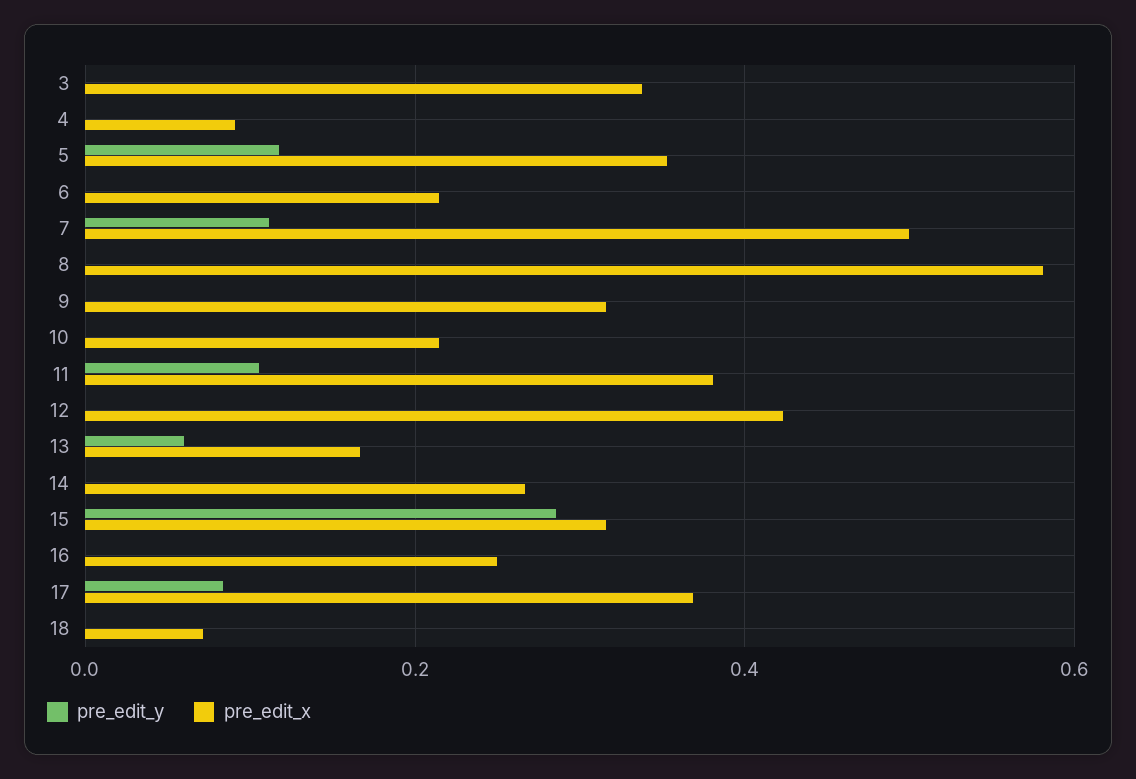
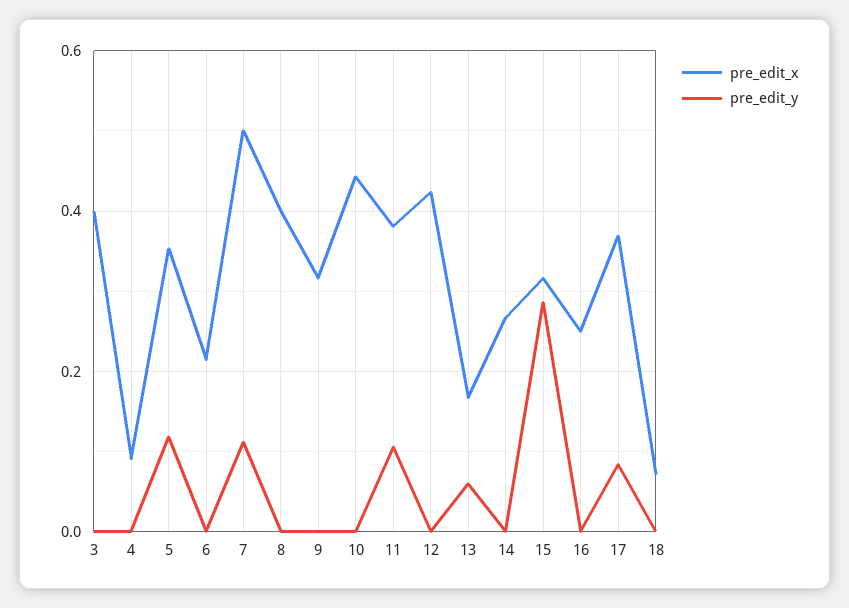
  {
    "pre_edit_y": {
      "3": 0,
      "4": 0,
      "5": 0.12,
      "6": 0,
      "7": 0.12,
      "8": 0,
      "9": 0,
      "10": 0,
      "11": 0.1,
      "12": 0,
      "13": 0.06,
      "14": 0,
      "15": 0.28,
      "16": 0,
      "17": 0.08,
      "18": 0
    },
    "pre_edit_x": {
-     "3": 0.34,
+     "3": 0.4,
      "4": 0.1,
      "5": 0.36,
      "6": 0.22,
      "7": 0.5,
-     "8": 0.58,
+     "8": 0.4,
      "9": 0.32,
-     "10": 0.22,
+     "10": 0.44,
      "11": 0.38,
      "12": 0.42,
      "13": 0.16,
      "14": 0.26,
      "15": 0.32,
      "16": 0.26,
      "17": 0.36,
      "18": 0.08
    }
  }

